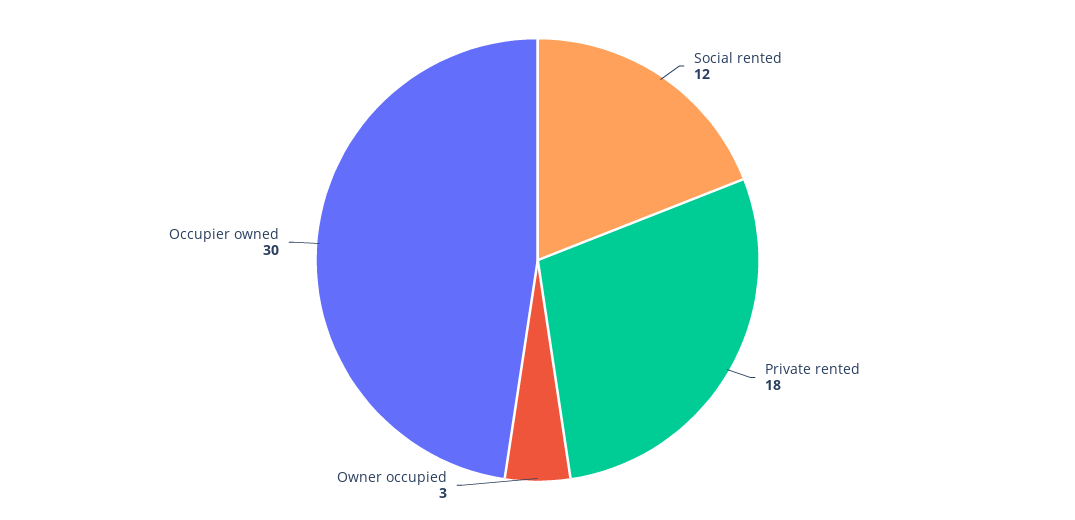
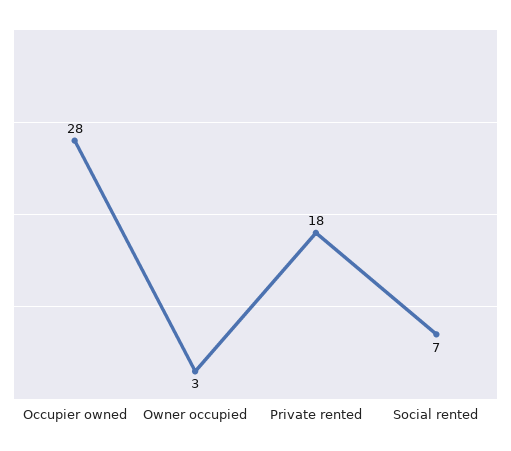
  {
-   "Social rented": 12,
+   "Social rented": 7,
    "Private rented": 18,
    "Owner occupied": 3,
-   "Occupier owned": 30
+   "Occupier owned": 28
  }

